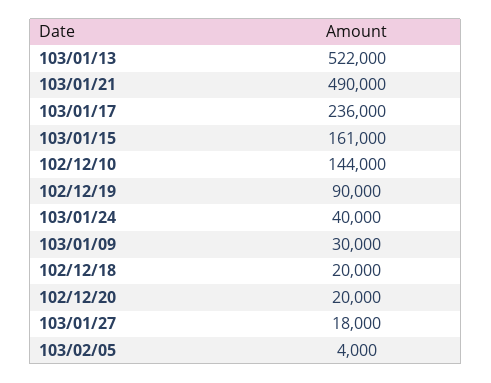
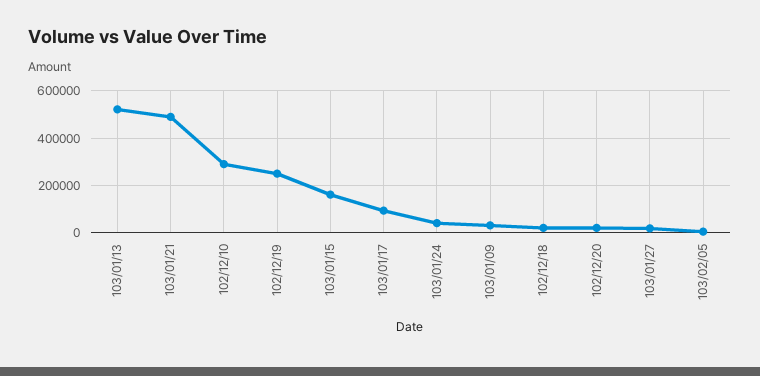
  {
    "103/01/13": 522000,
    "103/01/21": 490000,
-   "103/01/17": 236000,
+   "103/01/17": 100000,
    "103/01/15": 161000,
-   "102/12/10": 144000,
+   "102/12/10": 300000,
-   "102/12/19": 90000,
+   "102/12/19": 250000,
    "103/01/24": 40000,
    "103/01/09": 30000,
    "102/12/18": 20000,
    "102/12/20": 20000,
    "103/01/27": 18000,
    "103/02/05": 4000
  }

